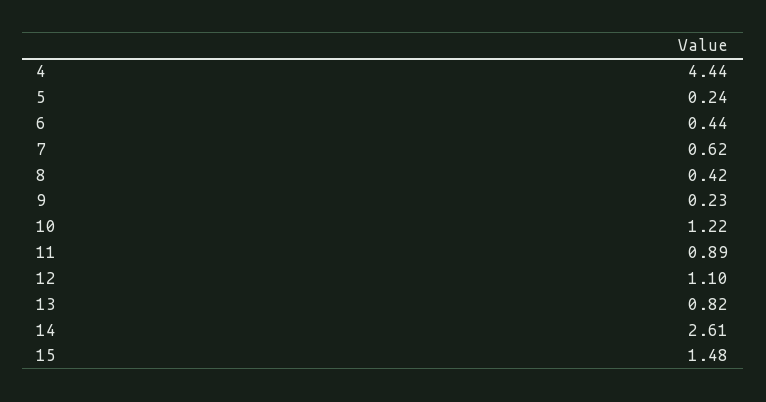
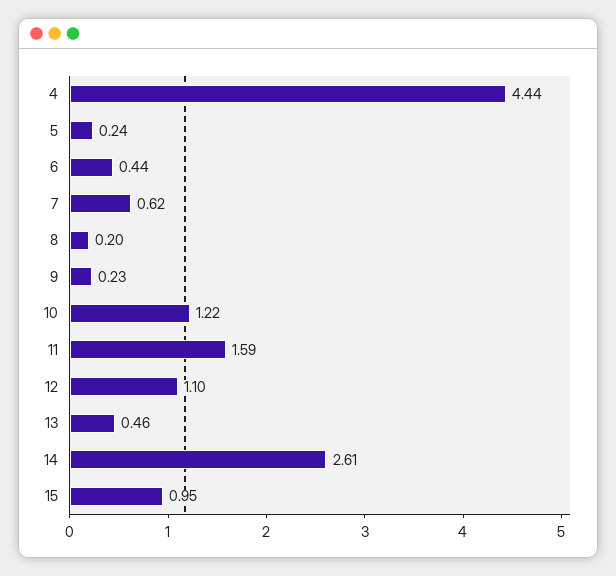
  {
    "4": 4.44,
    "5": 0.24,
    "6": 0.44,
    "7": 0.62,
-   "8": 0.42,
+   "8": 0.2,
    "9": 0.23,
    "10": 1.22,
-   "11": 0.89,
+   "11": 1.59,
    "12": 1.1,
-   "13": 0.82,
+   "13": 0.46,
    "14": 2.61,
-   "15": 1.48
+   "15": 0.95
  }

